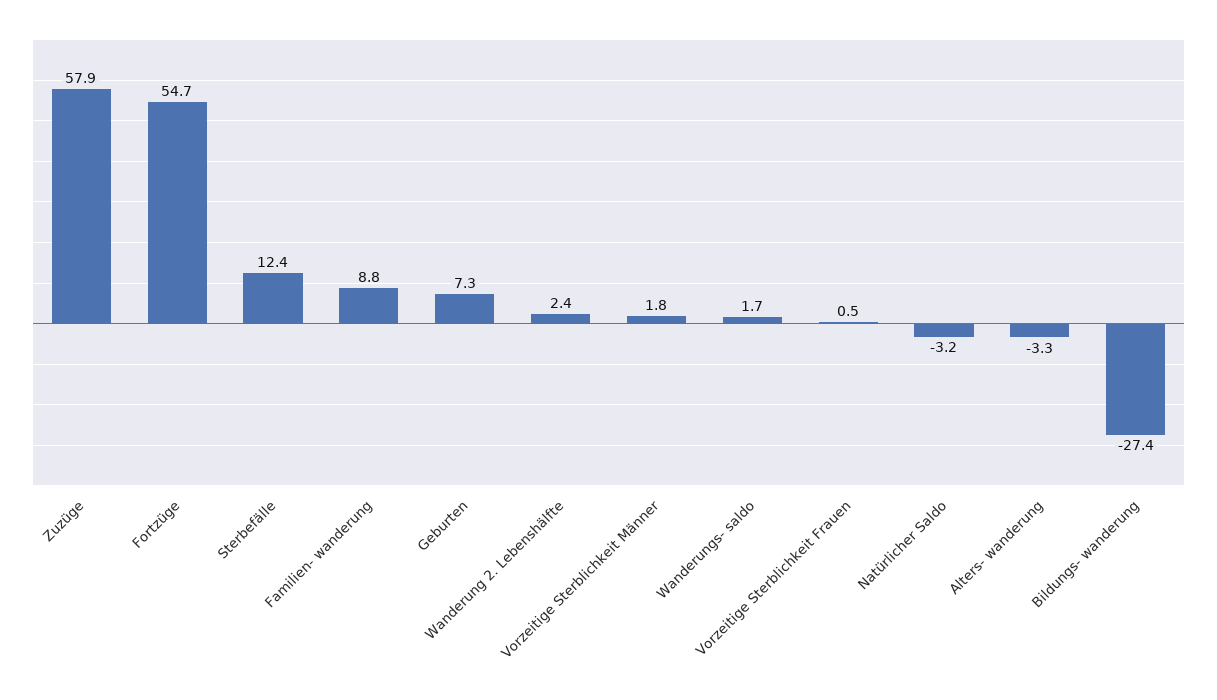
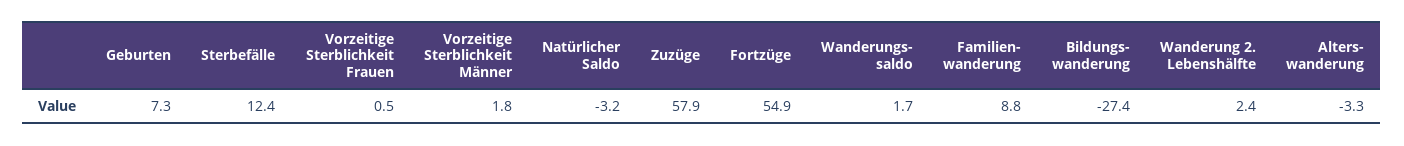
  {
    "Zuzüge": 57.9,
-   "Fortzüge": 54.7,
+   "Fortzüge": 54.9,
    "Sterbefälle": 12.4,
    "Familien- wanderung": 8.8,
    "Geburten": 7.3,
    "Wanderung 2. Lebenshälfte": 2.4,
    "Vorzeitige Sterblichkeit Männer": 1.8,
    "Wanderungs- saldo": 1.7,
    "Vorzeitige Sterblichkeit Frauen": 0.5,
    "Natürlicher Saldo": -3.2,
    "Alters- wanderung": -3.3,
    "Bildungs- wanderung": -27.4
  }

